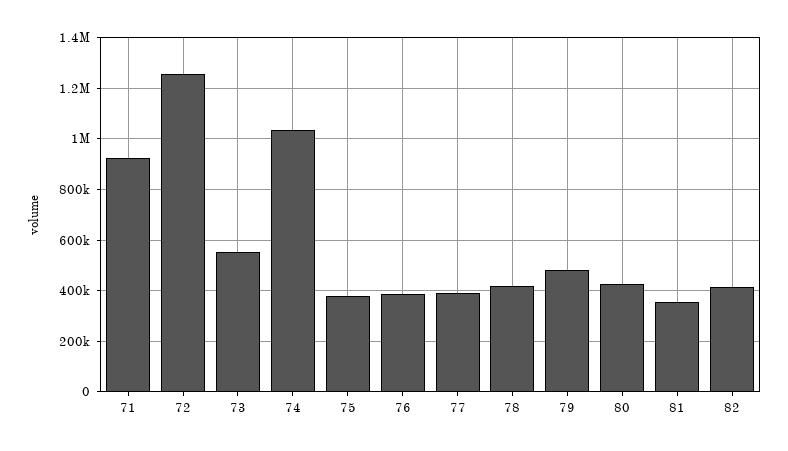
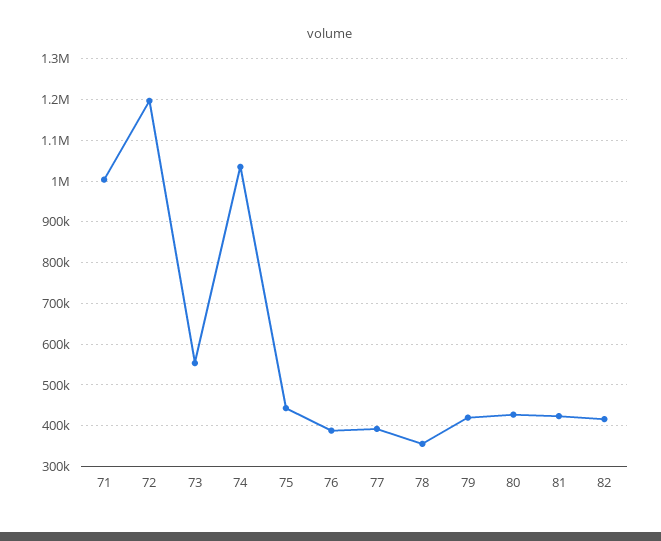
  {
-   "71": 925000,
+   "71": 1000000,
-   "72": 1250000,
+   "72": 1200000,
    "73": 560000,
    "74": 1040000,
-   "75": 375000,
+   "75": 440000,
    "76": 380000,
    "77": 400000,
-   "78": 425000,
+   "78": 360000,
-   "79": 475000,
+   "79": 420000,
    "80": 420000,
-   "81": 350000,
+   "81": 420000,
    "82": 420000
  }

